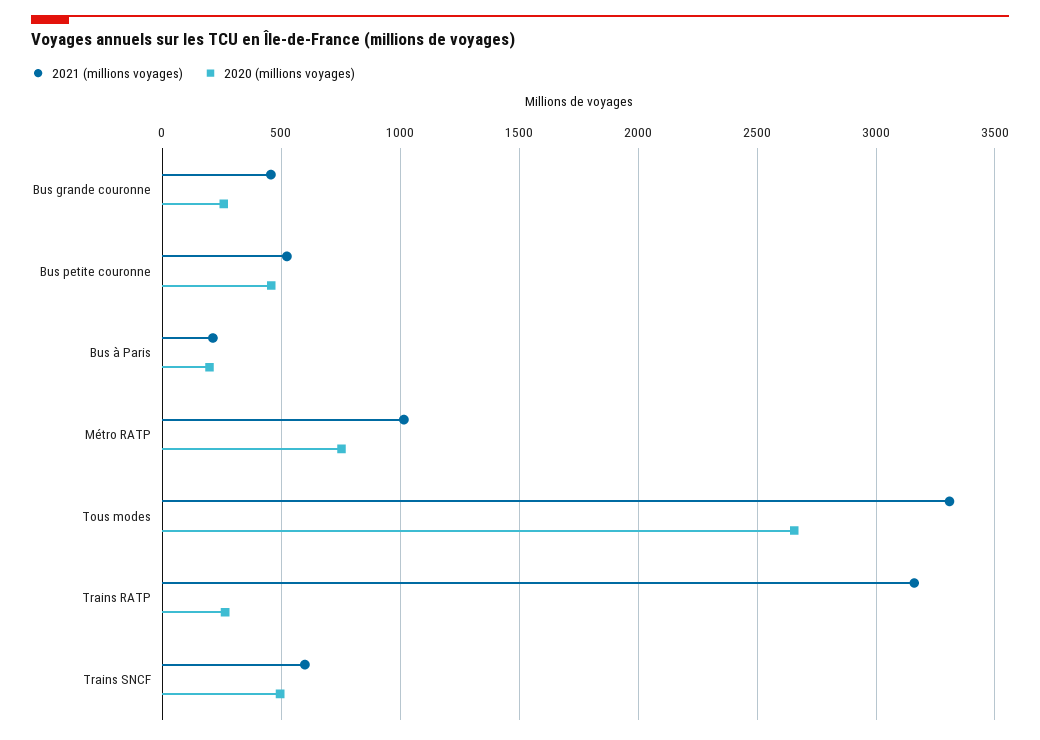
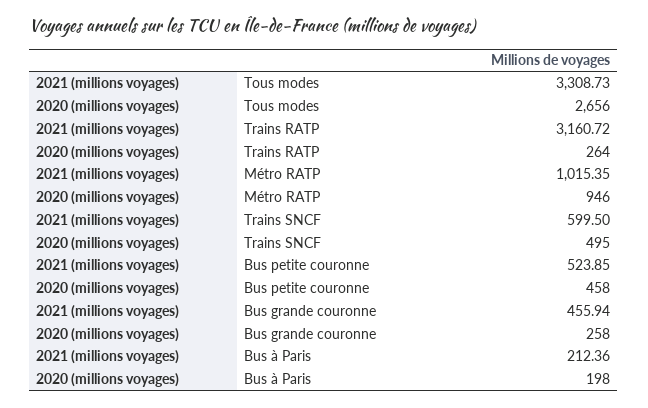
  {
    "2021 (millions voyages)": {
      "Bus grande couronne": 455.94,
      "Bus petite couronne": 523.85,
      "Bus à Paris": 212.36,
      "Métro RATP": 1015.35,
      "Tous modes": 3308.73,
      "Trains RATP": 3160.72,
      "Trains SNCF": 599.5
    },
    "2020 (millions voyages)": {
      "Bus grande couronne": 258,
      "Bus petite couronne": 458,
      "Bus à Paris": 198,
-     "Métro RATP": 750,
+     "Métro RATP": 946,
      "Tous modes": 2656,
      "Trains RATP": 264,
      "Trains SNCF": 495
    }
  }

